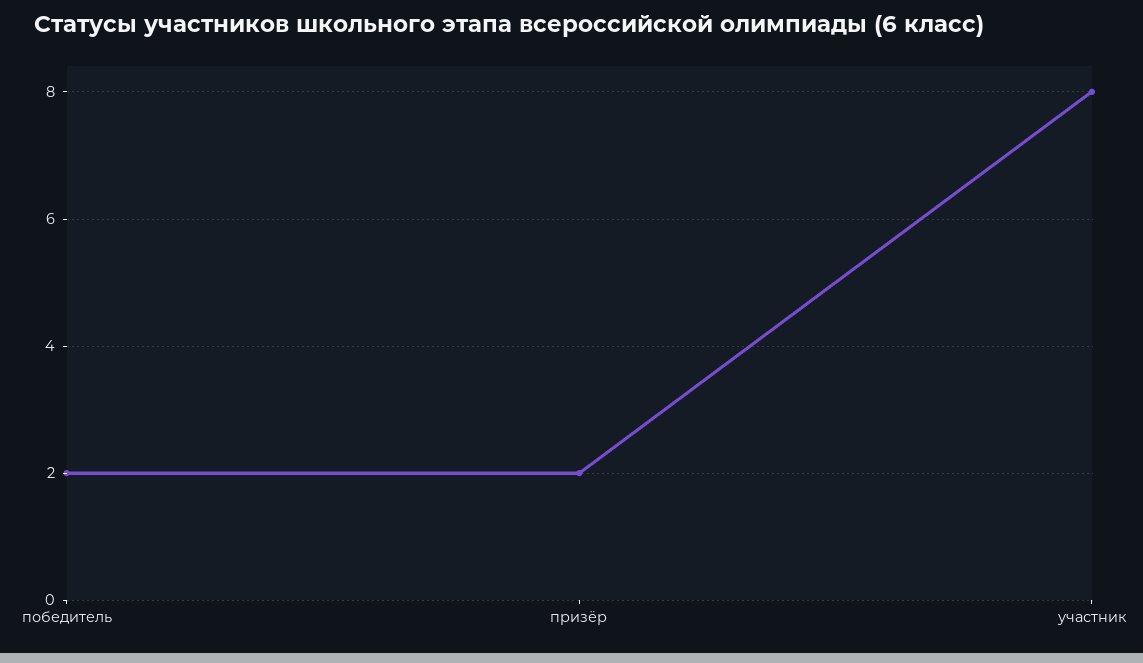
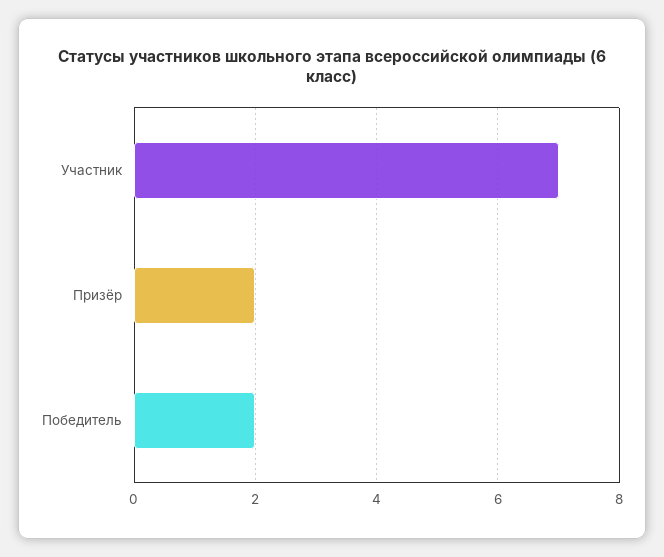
  {
    "победитель": 2,
    "призёр": 2,
-   "участник": 8
+   "участник": 7
  }

